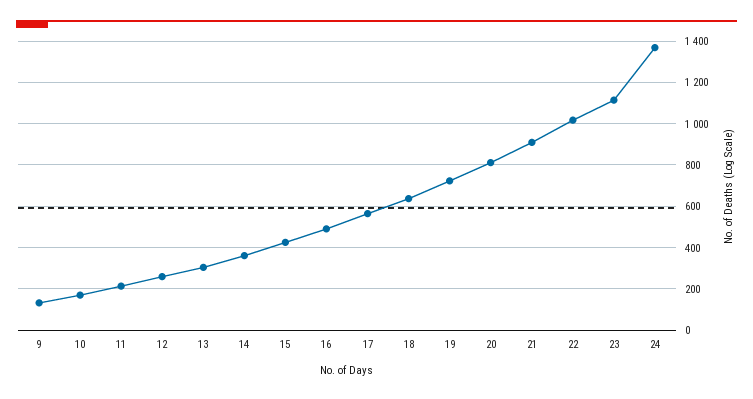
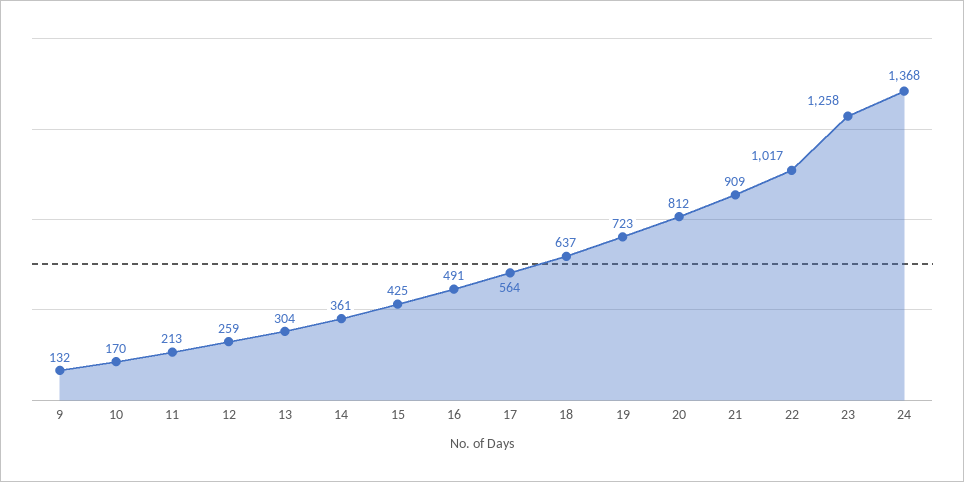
  {
    "9": 132,
    "10": 170,
    "11": 213,
    "12": 259,
    "13": 304,
    "14": 361,
    "15": 425,
    "16": 491,
    "17": 564,
    "18": 637,
    "19": 723,
    "20": 812,
    "21": 909,
    "22": 1017,
-   "23": 1100,
+   "23": 1258,
    "24": 1368
  }

